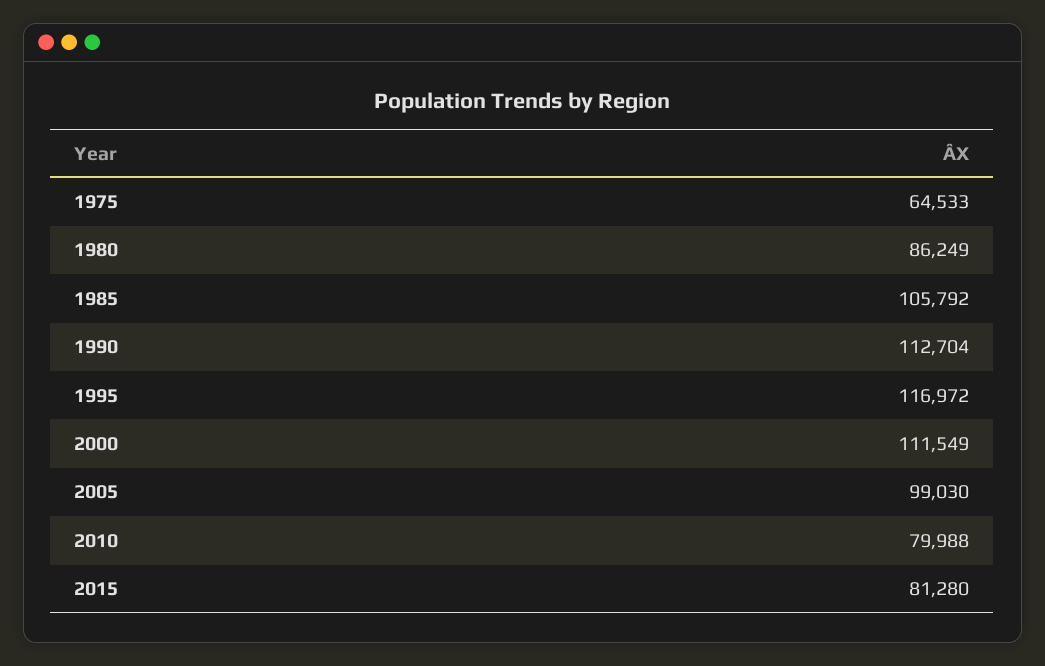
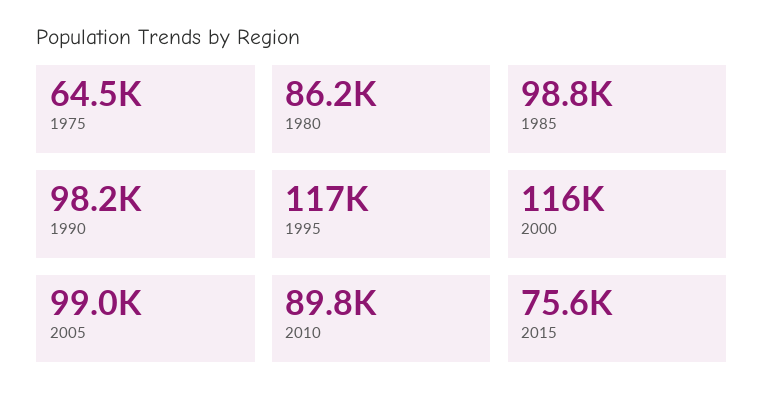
  {
    "1975": 64533,
    "1980": 86249,
-   "1985": 105792,
+   "1985": 98800,
-   "1990": 112704,
+   "1990": 98200,
    "1995": 116972,
-   "2000": 111549,
+   "2000": 116000,
    "2005": 99030,
-   "2010": 79988,
+   "2010": 89800,
-   "2015": 81280
+   "2015": 75600
  }

